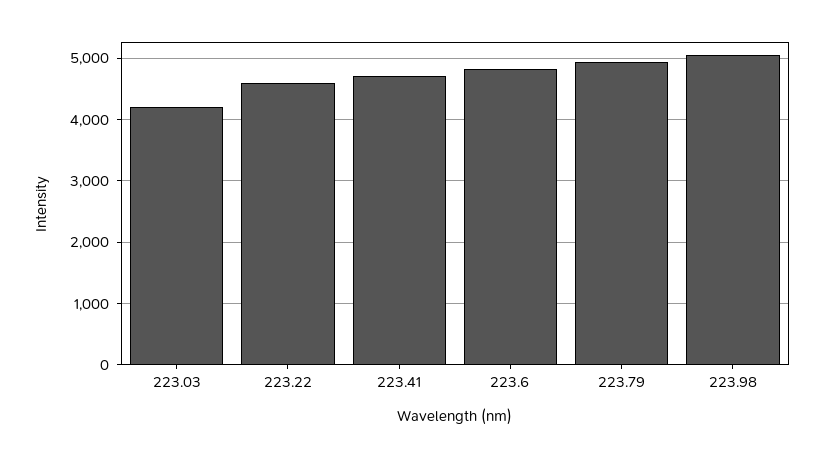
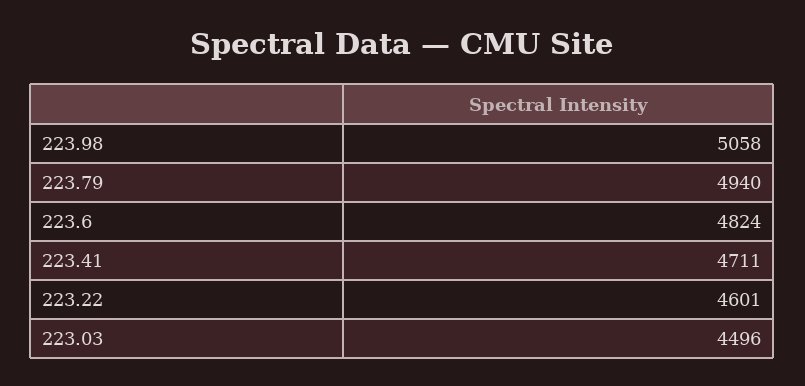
  {
-   "223.03": 4200,
+   "223.03": 4496,
    "223.22": 4601,
    "223.41": 4711,
    "223.6": 4824,
    "223.79": 4940,
    "223.98": 5058
  }

